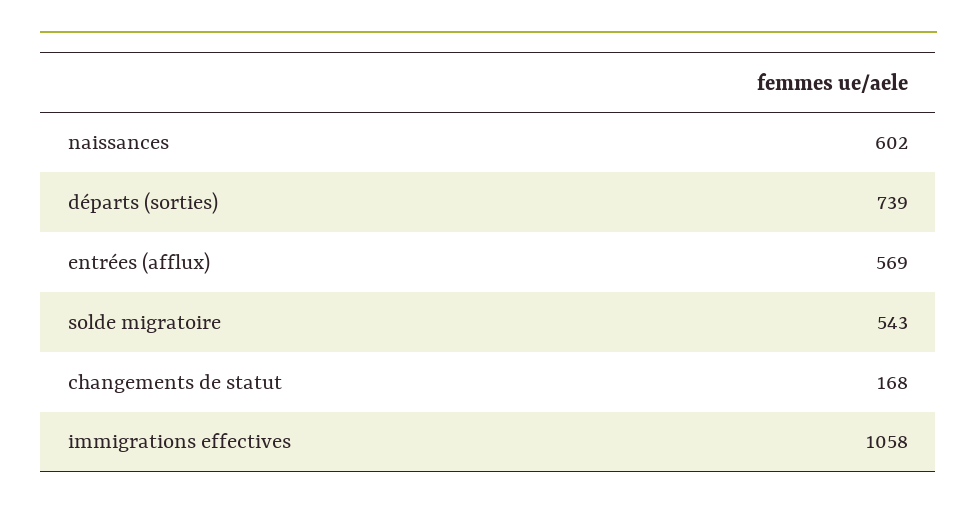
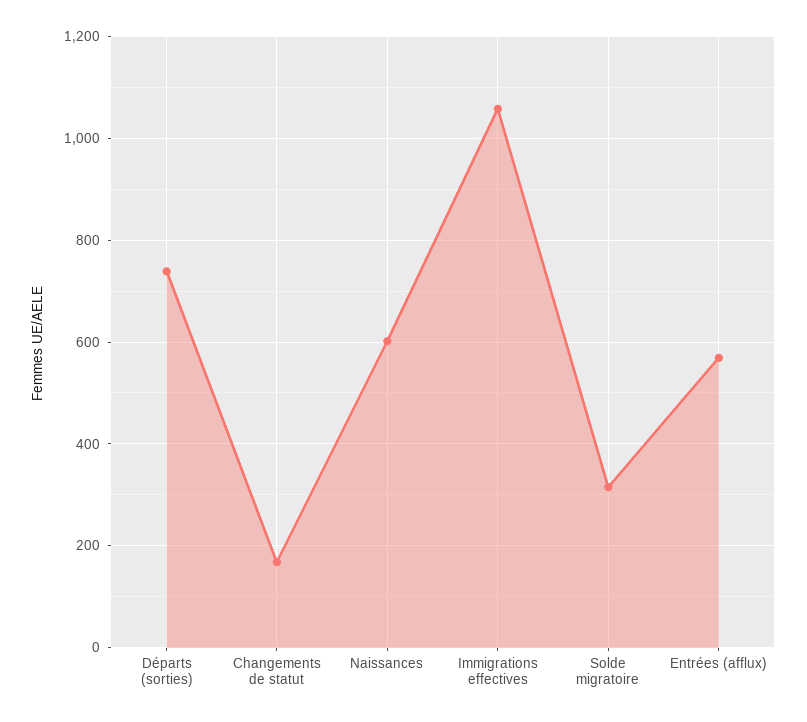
  {
    "naissances": 602,
    "départs (sorties)": 739,
    "entrées (afflux)": 569,
-   "solde migratoire": 543,
+   "solde migratoire": 320,
    "changements de statut": 168,
    "immigrations effectives": 1058
  }

